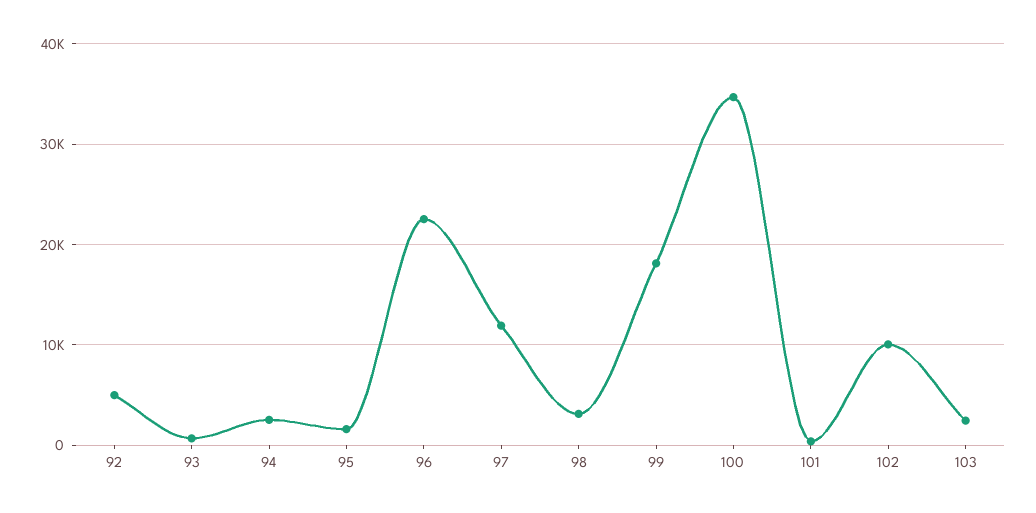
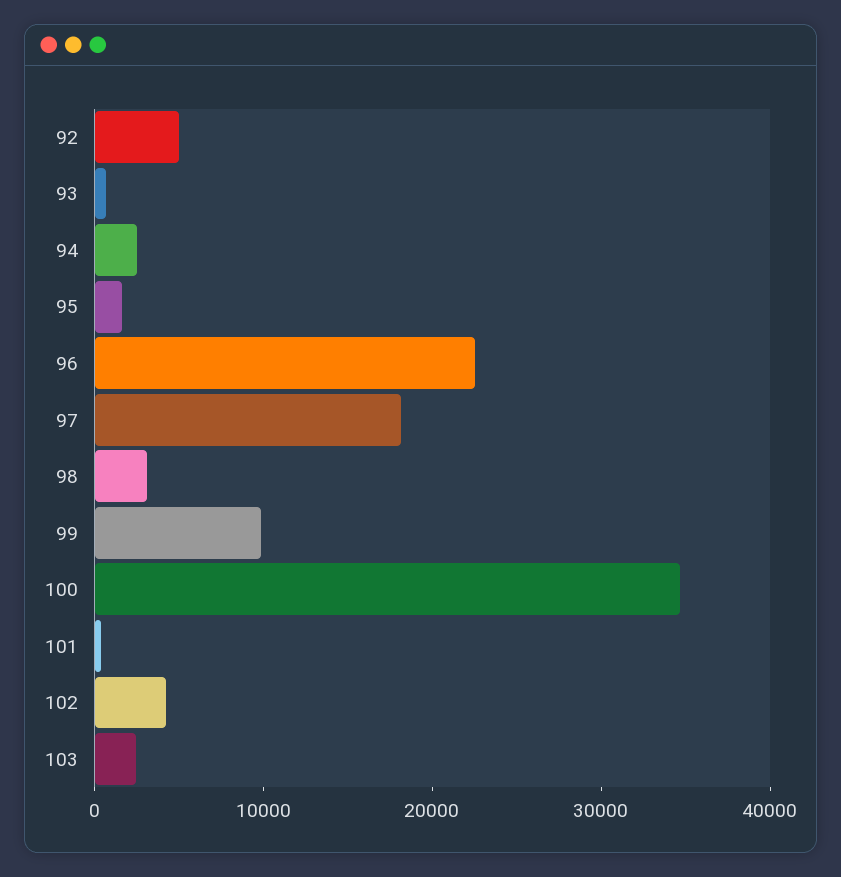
  {
    "92": 5000,
    "93": 1000,
    "94": 3000,
    "95": 2000,
    "96": 23000,
-   "97": 12000,
+   "97": 18000,
    "98": 3000,
-   "99": 18000,
+   "99": 10000,
    "100": 35000,
    "101": 0,
-   "102": 10000,
+   "102": 4000,
    "103": 2000
  }

